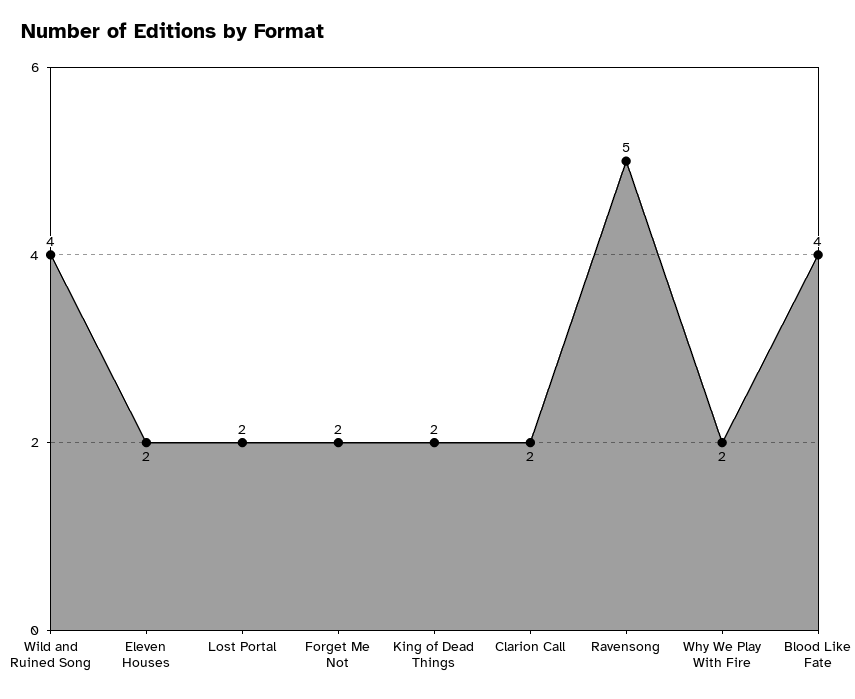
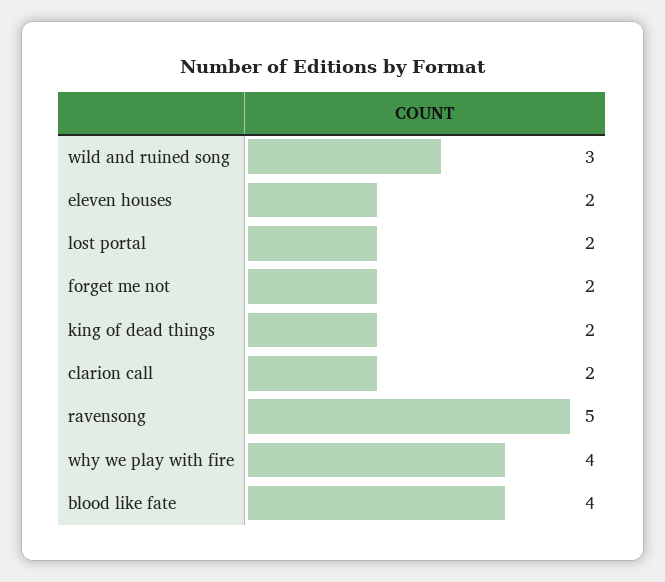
  {
-   "Wild and Ruined Song": 4,
+   "Wild and Ruined Song": 3,
    "Eleven Houses": 2,
    "Lost Portal": 2,
    "Forget Me Not": 2,
    "King of Dead Things": 2,
    "Clarion Call": 2,
    "Ravensong": 5,
-   "Why We Play With Fire": 2,
+   "Why We Play With Fire": 4,
    "Blood Like Fate": 4
  }

